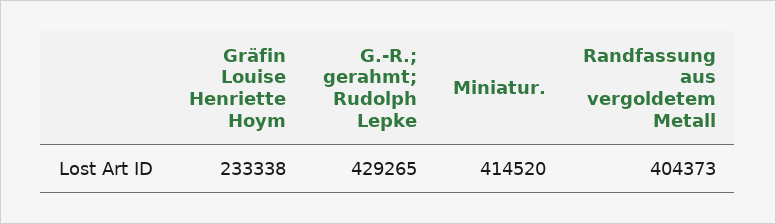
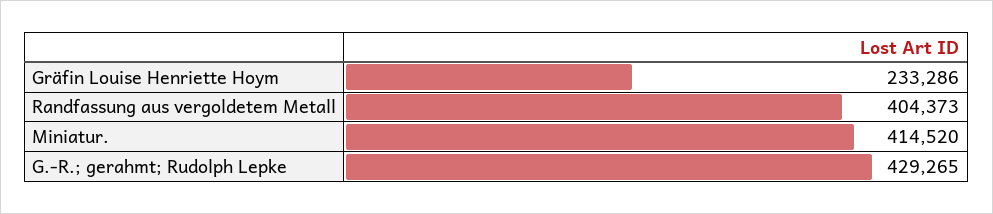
  {
-   "Gräfin Louise Henriette Hoym": 233338,
+   "Gräfin Louise Henriette Hoym": 233286,
    "G.-R.; gerahmt; Rudolph Lepke": 429265,
    "Miniatur.": 414520,
    "Randfassung aus vergoldetem Metall": 404373
  }

